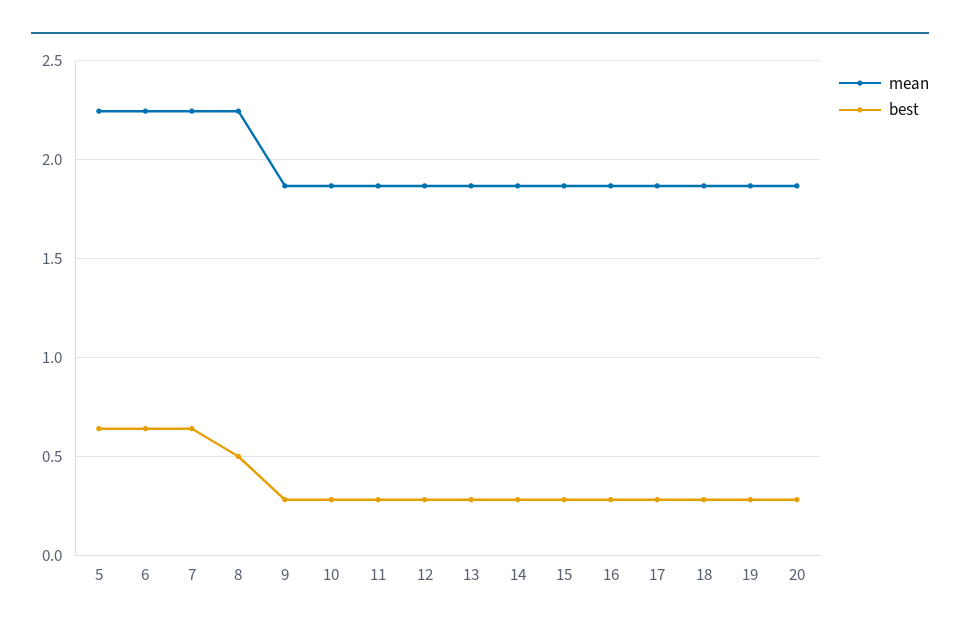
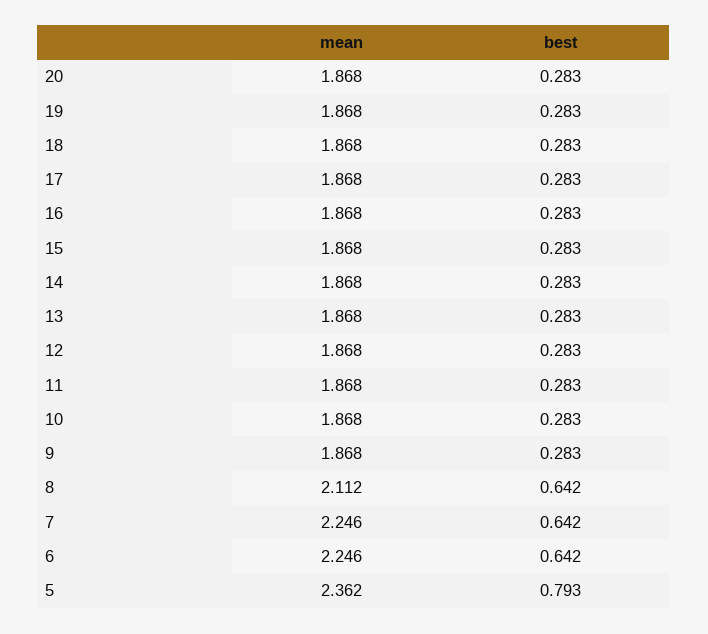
  {
    "mean": {
-     "5": 2.25,
+     "5": 2.362,
      "6": 2.246,
      "7": 2.246,
-     "8": 2.25,
+     "8": 2.112,
      "9": 1.868,
      "10": 1.868,
      "11": 1.868,
      "12": 1.868,
      "13": 1.868,
      "14": 1.868,
      "15": 1.868,
      "16": 1.868,
      "17": 1.868,
      "18": 1.868,
      "19": 1.868,
      "20": 1.868
    },
    "best": {
-     "5": 0.65,
+     "5": 0.793,
      "6": 0.642,
      "7": 0.642,
-     "8": 0.5,
+     "8": 0.642,
      "9": 0.283,
      "10": 0.283,
      "11": 0.283,
      "12": 0.283,
      "13": 0.283,
      "14": 0.283,
      "15": 0.283,
      "16": 0.283,
      "17": 0.283,
      "18": 0.283,
      "19": 0.283,
      "20": 0.283
    }
  }

